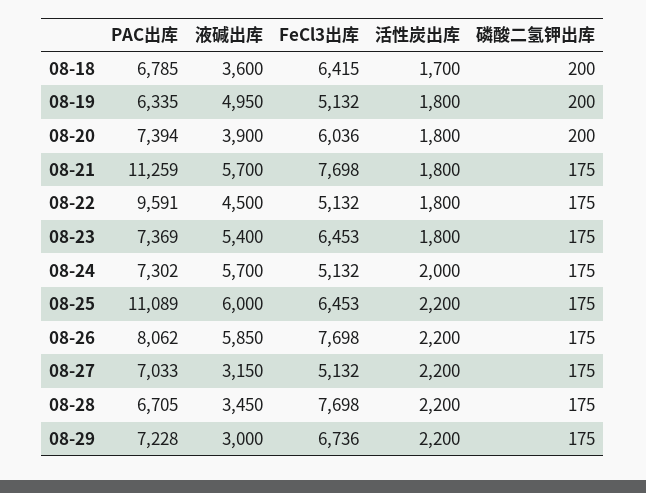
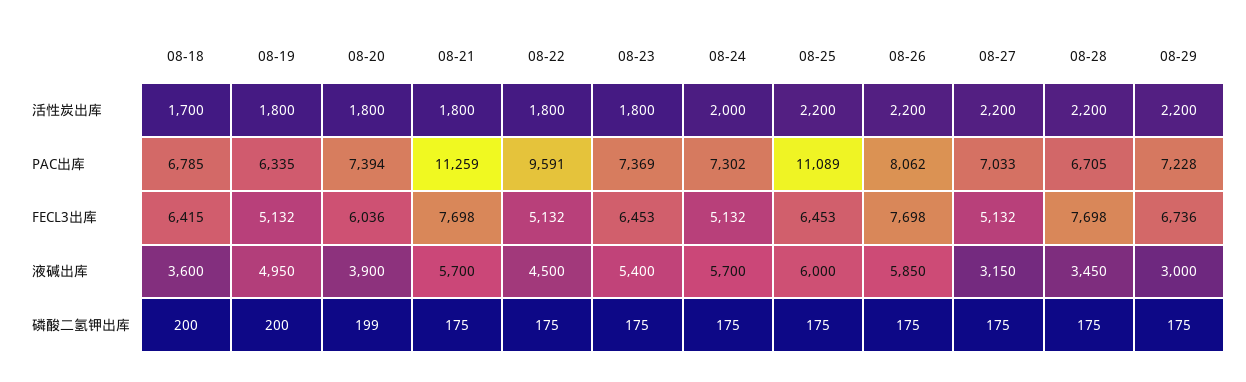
  {
    "PAC出库": {
      "08-18": 6785,
      "08-19": 6335,
      "08-20": 7394,
      "08-21": 11259,
      "08-22": 9591,
      "08-23": 7369,
      "08-24": 7302,
      "08-25": 11089,
      "08-26": 8062,
      "08-27": 7033,
      "08-28": 6705,
      "08-29": 7228
    },
    "液碱出库": {
      "08-18": 3600,
      "08-19": 4950,
      "08-20": 3900,
      "08-21": 5700,
      "08-22": 4500,
      "08-23": 5400,
      "08-24": 5700,
      "08-25": 6000,
      "08-26": 5850,
      "08-27": 3150,
      "08-28": 3450,
      "08-29": 3000
    },
    "FeCl3出库": {
      "08-18": 6415,
      "08-19": 5132,
      "08-20": 6036,
      "08-21": 7698,
      "08-22": 5132,
      "08-23": 6453,
      "08-24": 5132,
      "08-25": 6453,
      "08-26": 7698,
      "08-27": 5132,
      "08-28": 7698,
      "08-29": 6736
    },
    "活性炭出库": {
      "08-18": 1700,
      "08-19": 1800,
      "08-20": 1800,
      "08-21": 1800,
      "08-22": 1800,
      "08-23": 1800,
      "08-24": 2000,
      "08-25": 2200,
      "08-26": 2200,
      "08-27": 2200,
      "08-28": 2200,
      "08-29": 2200
    },
    "磷酸二氢钾出库": {
      "08-18": 200,
      "08-19": 200,
-     "08-20": 200,
+     "08-20": 199,
      "08-21": 175,
      "08-22": 175,
      "08-23": 175,
      "08-24": 175,
      "08-25": 175,
      "08-26": 175,
      "08-27": 175,
      "08-28": 175,
      "08-29": 175
    }
  }

